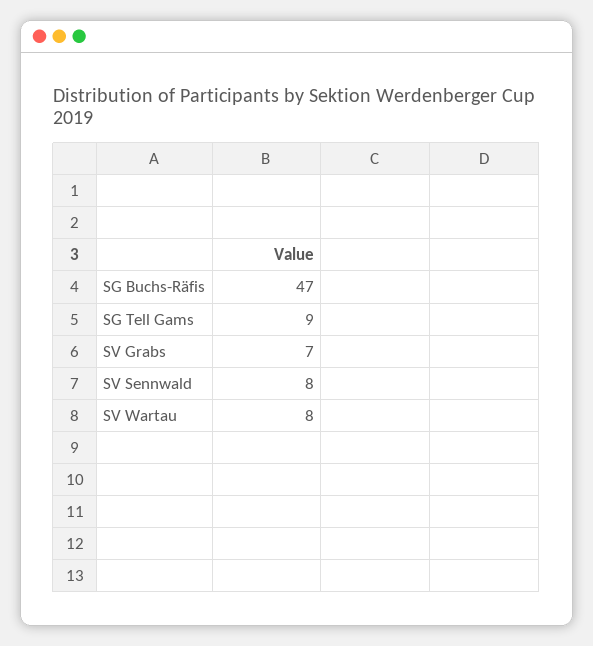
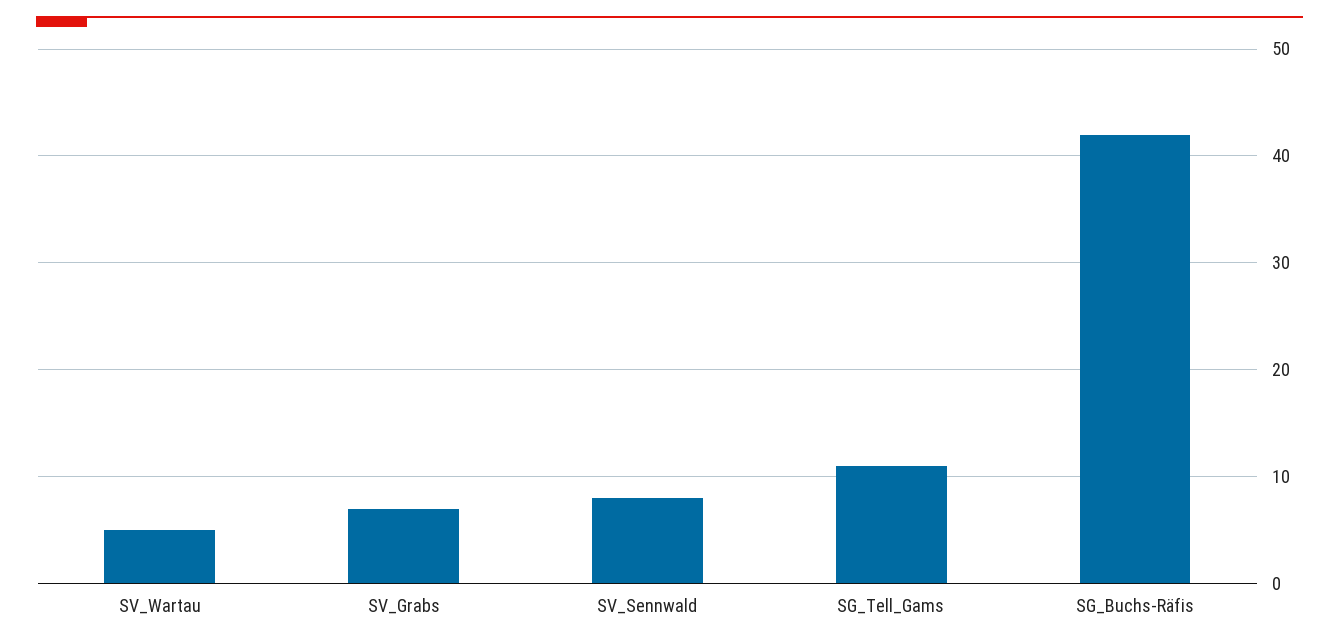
  {
-   "SG Buchs-Räfis": 47,
+   "SG Buchs-Räfis": 42,
-   "SG Tell Gams": 9,
+   "SG Tell Gams": 11,
    "SV Grabs": 7,
    "SV Sennwald": 8,
-   "SV Wartau": 8
+   "SV Wartau": 5
  }

